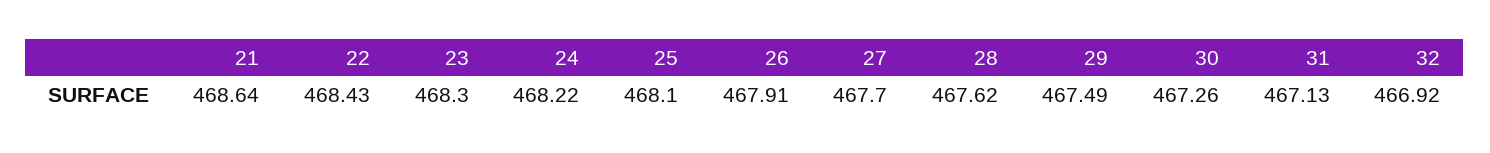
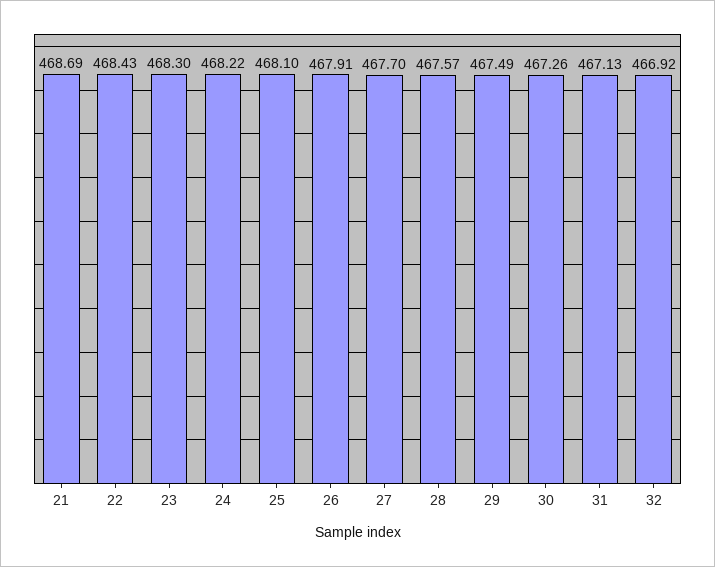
  {
-   "21": 468.64,
+   "21": 468.69,
    "22": 468.43,
    "23": 468.3,
    "24": 468.22,
    "25": 468.1,
    "26": 467.91,
    "27": 467.7,
-   "28": 467.62,
+   "28": 467.57,
    "29": 467.49,
    "30": 467.26,
    "31": 467.13,
    "32": 466.92
  }

